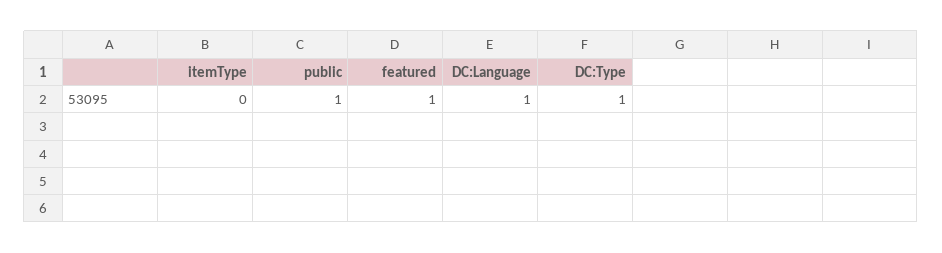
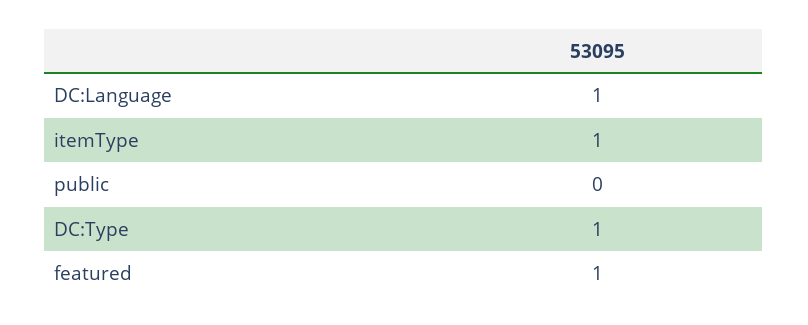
  {
-   "itemType": 0,
+   "itemType": 1,
-   "public": 1,
+   "public": 0,
    "featured": 1,
    "DC:Language": 1,
    "DC:Type": 1
  }

